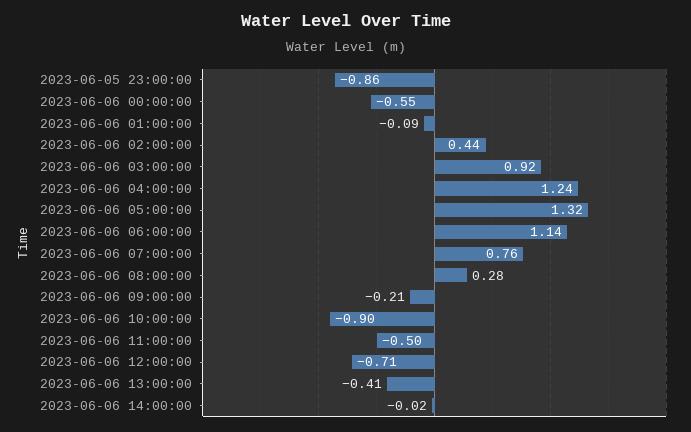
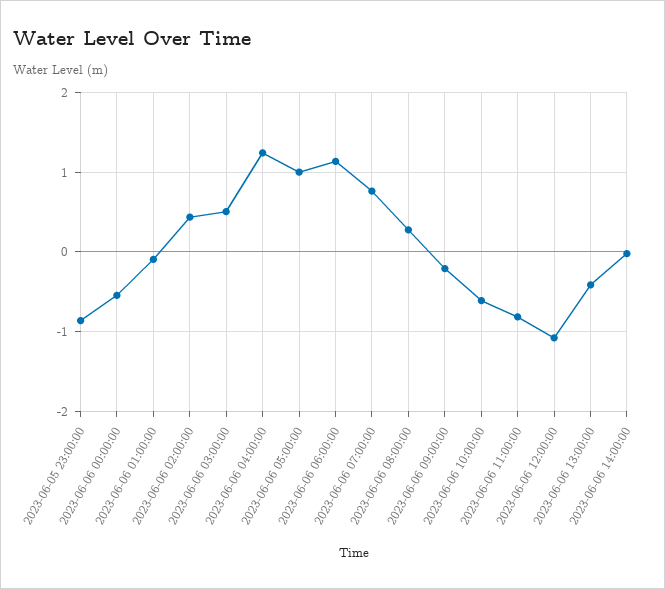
  {
    "2023-06-05 23:00:00": -0.86,
    "2023-06-06 00:00:00": -0.55,
    "2023-06-06 01:00:00": -0.09,
    "2023-06-06 02:00:00": 0.44,
-   "2023-06-06 03:00:00": 0.92,
+   "2023-06-06 03:00:00": 0.5,
    "2023-06-06 04:00:00": 1.24,
-   "2023-06-06 05:00:00": 1.32,
+   "2023-06-06 05:00:00": 1,
    "2023-06-06 06:00:00": 1.14,
    "2023-06-06 07:00:00": 0.76,
    "2023-06-06 08:00:00": 0.28,
    "2023-06-06 09:00:00": -0.21,
-   "2023-06-06 10:00:00": -0.9,
+   "2023-06-06 10:00:00": -0.6,
-   "2023-06-06 11:00:00": -0.5,
+   "2023-06-06 11:00:00": -0.8,
-   "2023-06-06 12:00:00": -0.71,
+   "2023-06-06 12:00:00": -1.1,
    "2023-06-06 13:00:00": -0.41,
    "2023-06-06 14:00:00": -0.02
  }

